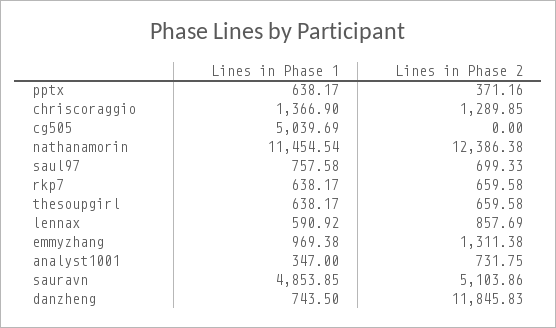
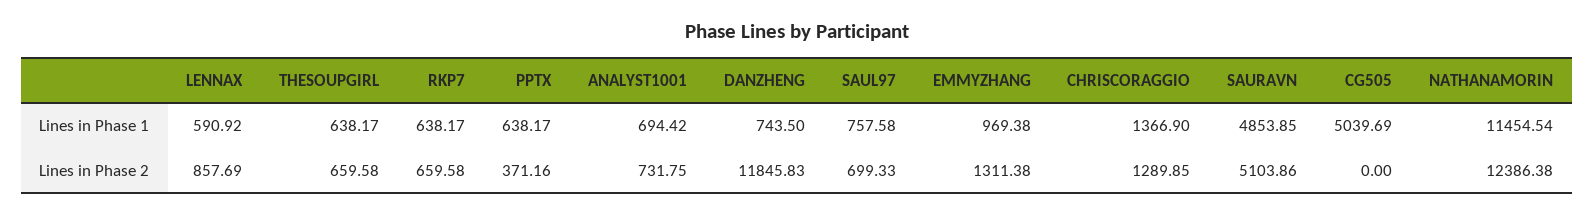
  {
    "Lines in Phase 1": {
      "pptx": 638.17,
      "chriscoraggio": 1366.9,
      "cg505": 5039.69,
      "nathanamorin": 11454.54,
      "saul97": 757.58,
      "rkp7": 638.17,
      "thesoupgirl": 638.17,
      "lennax": 590.92,
      "emmyzhang": 969.38,
-     "analyst1001": 347,
+     "analyst1001": 694.42,
      "sauravn": 4853.85,
      "danzheng": 743.5
    },
    "Lines in Phase 2": {
      "pptx": 371.16,
      "chriscoraggio": 1289.85,
      "cg505": 0,
      "nathanamorin": 12386.38,
      "saul97": 699.33,
      "rkp7": 659.58,
      "thesoupgirl": 659.58,
      "lennax": 857.69,
      "emmyzhang": 1311.38,
      "analyst1001": 731.75,
      "sauravn": 5103.86,
      "danzheng": 11845.83
    }
  }

